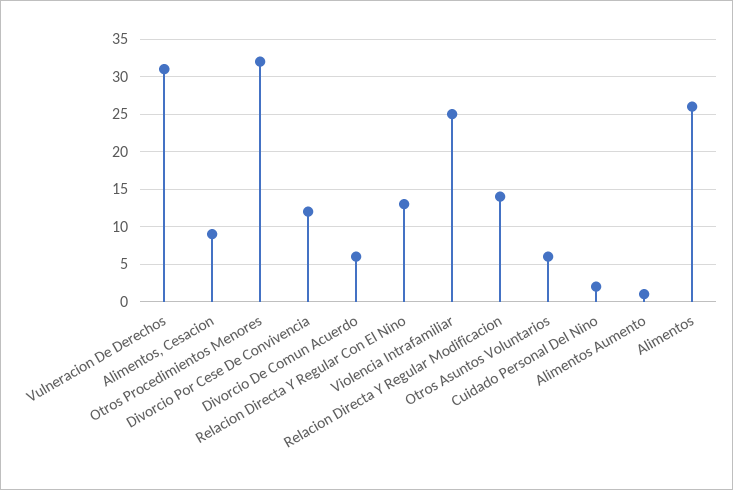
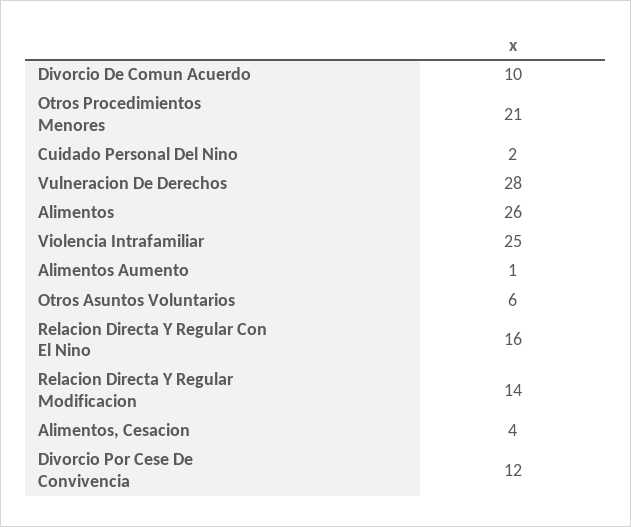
  {
-   "Vulneracion De Derechos": 31,
+   "Vulneracion De Derechos": 28,
-   "Alimentos, Cesacion": 9,
+   "Alimentos, Cesacion": 4,
-   "Otros Procedimientos Menores": 32,
+   "Otros Procedimientos Menores": 21,
    "Divorcio Por Cese De Convivencia": 12,
-   "Divorcio De Comun Acuerdo": 6,
+   "Divorcio De Comun Acuerdo": 10,
-   "Relacion Directa Y Regular Con El Nino": 13,
+   "Relacion Directa Y Regular Con El Nino": 16,
    "Violencia Intrafamiliar": 25,
    "Relacion Directa Y Regular Modificacion": 14,
    "Otros Asuntos Voluntarios": 6,
    "Cuidado Personal Del Nino": 2,
    "Alimentos Aumento": 1,
    "Alimentos": 26
  }

